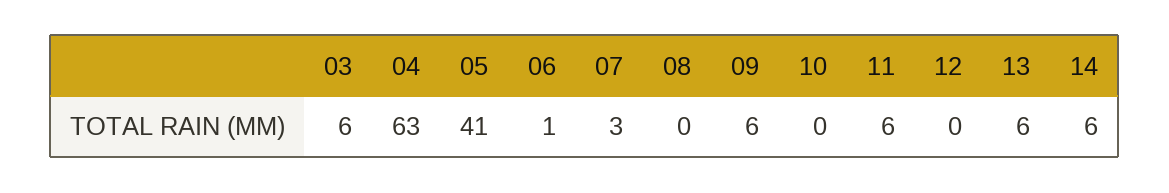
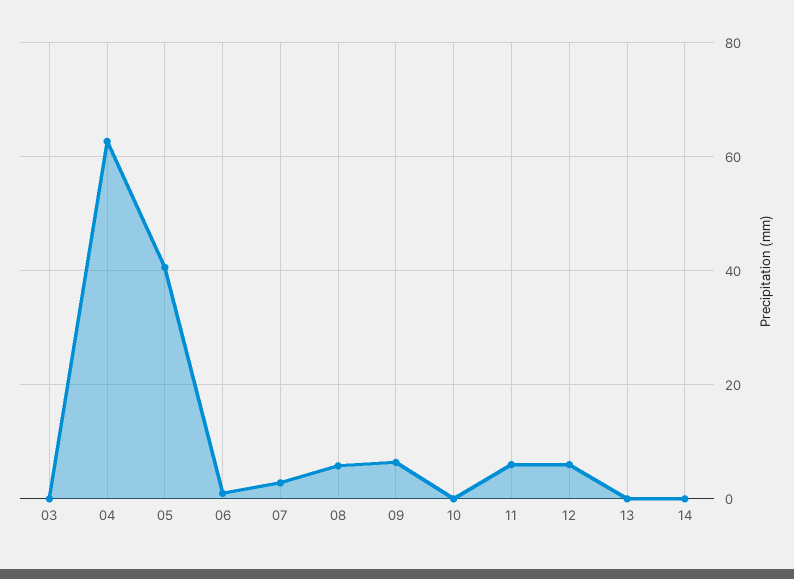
  {
-   "03": 6,
+   "03": 0,
    "04": 63,
    "05": 41,
    "06": 1,
    "07": 3,
-   "08": 0,
+   "08": 6,
    "09": 6,
    "10": 0,
    "11": 6,
-   "12": 0,
+   "12": 6,
-   "13": 6,
+   "13": 0,
-   "14": 6
+   "14": 0
  }

